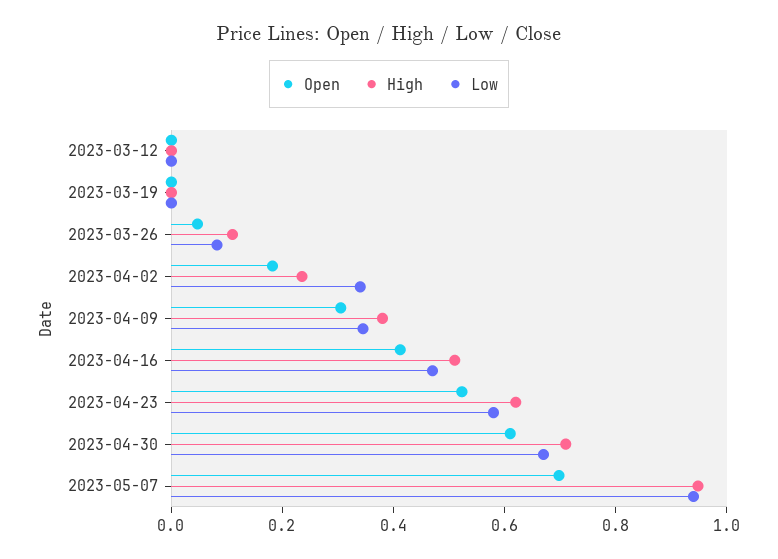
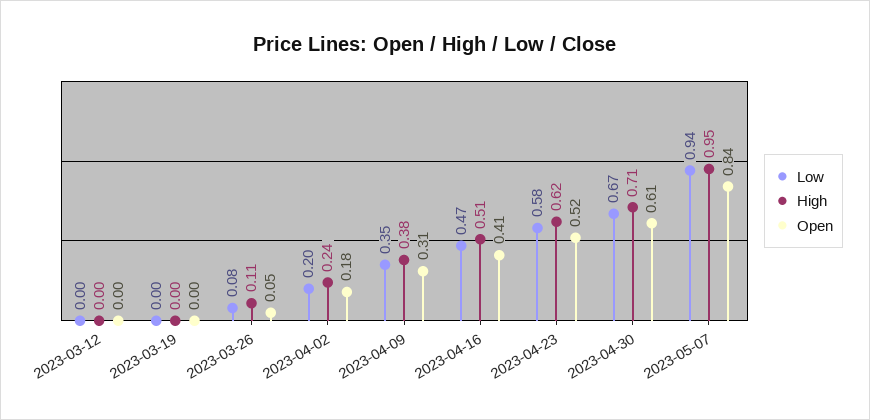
  {
    "Open": {
      "2023-03-12": 0,
      "2023-03-19": 0,
      "2023-03-26": 0.05,
      "2023-04-02": 0.18,
      "2023-04-09": 0.31,
      "2023-04-16": 0.41,
      "2023-04-23": 0.52,
      "2023-04-30": 0.61,
-     "2023-05-07": 0.7
+     "2023-05-07": 0.84
    },
    "High": {
      "2023-03-12": 0,
      "2023-03-19": 0,
      "2023-03-26": 0.11,
      "2023-04-02": 0.24,
      "2023-04-09": 0.38,
      "2023-04-16": 0.51,
      "2023-04-23": 0.62,
      "2023-04-30": 0.71,
      "2023-05-07": 0.95
    },
    "Low": {
      "2023-03-12": 0,
      "2023-03-19": 0,
      "2023-03-26": 0.08,
-     "2023-04-02": 0.35,
+     "2023-04-02": 0.2,
      "2023-04-09": 0.35,
      "2023-04-16": 0.47,
      "2023-04-23": 0.58,
      "2023-04-30": 0.67,
      "2023-05-07": 0.94
    }
  }

